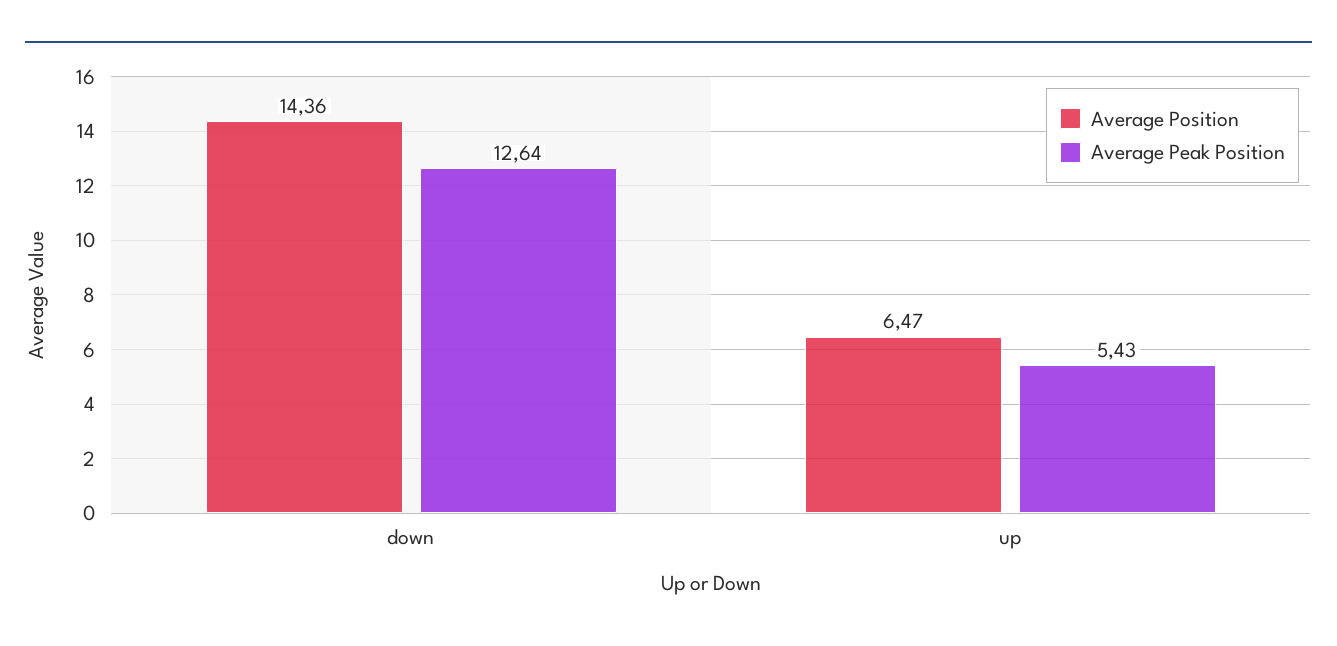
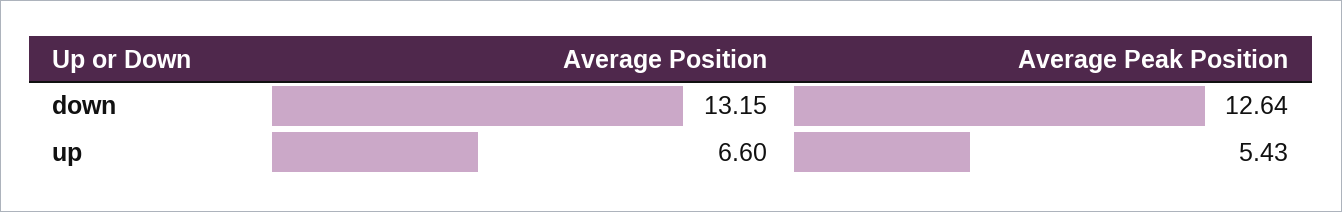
  {
    "Average Position": {
-     "down": 14.36,
+     "down": 13.15,
-     "up": 6.47
+     "up": 6.6
    },
    "Average Peak Position": {
      "down": 12.64,
      "up": 5.43
    }
  }

